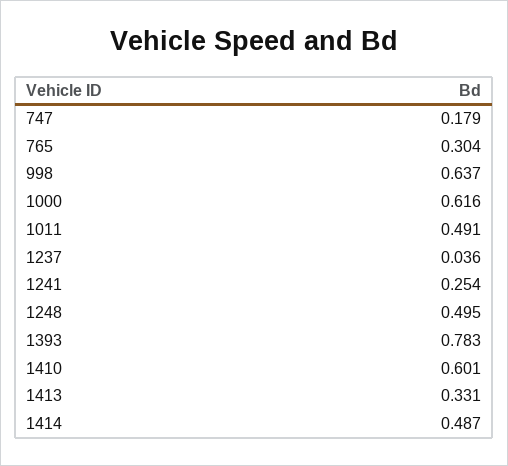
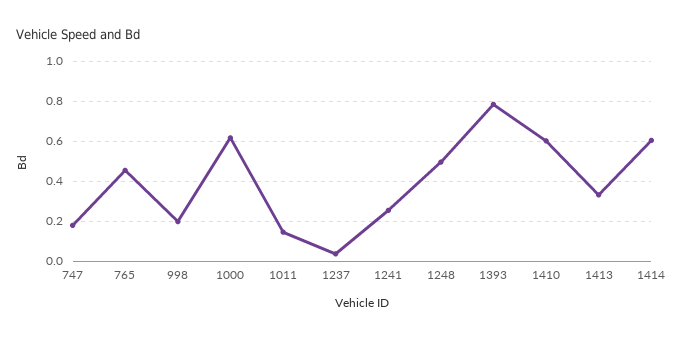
  {
    "747": 0.179,
-   "765": 0.304,
+   "765": 0.45,
-   "998": 0.637,
+   "998": 0.2,
    "1000": 0.616,
-   "1011": 0.491,
+   "1011": 0.15,
    "1237": 0.036,
    "1241": 0.254,
    "1248": 0.495,
    "1393": 0.783,
    "1410": 0.601,
    "1413": 0.331,
-   "1414": 0.487
+   "1414": 0.6
  }

